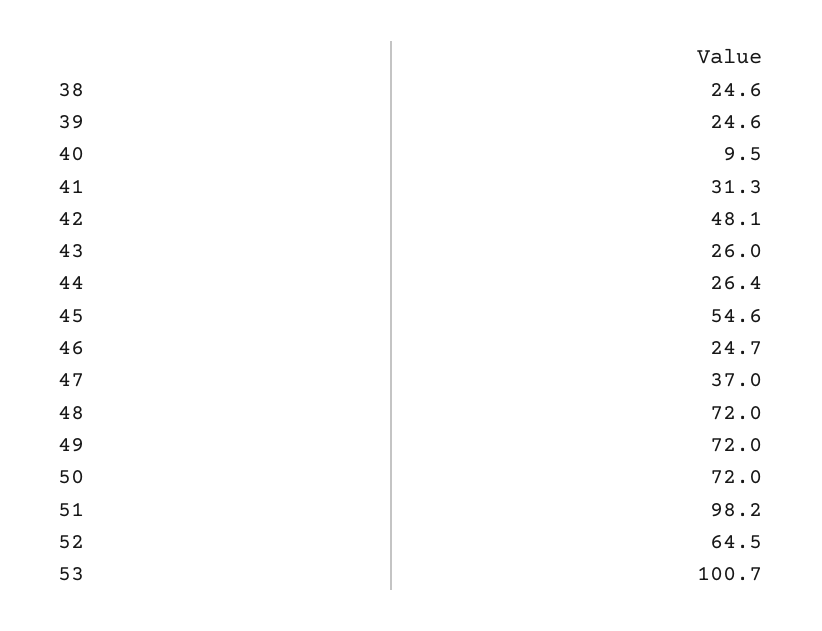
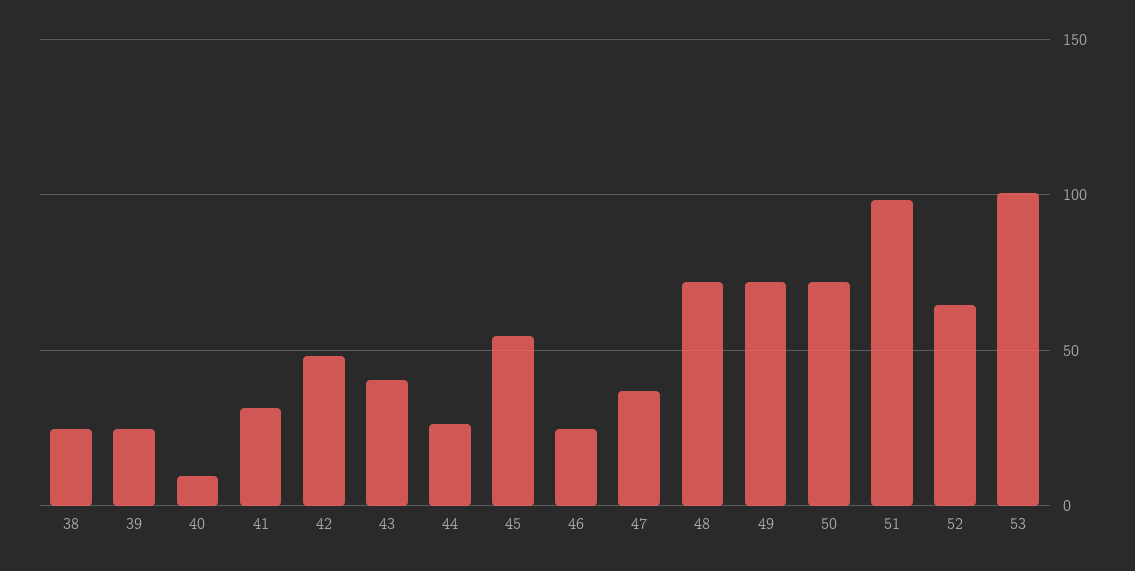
  {
    "38": 24.6,
    "39": 24.6,
    "40": 9.5,
    "41": 31.3,
    "42": 48.1,
-   "43": 26,
+   "43": 40,
    "44": 26.4,
    "45": 54.6,
    "46": 24.7,
    "47": 37,
    "48": 72,
    "49": 72,
    "50": 72,
    "51": 98.2,
    "52": 64.5,
    "53": 100.7
  }

